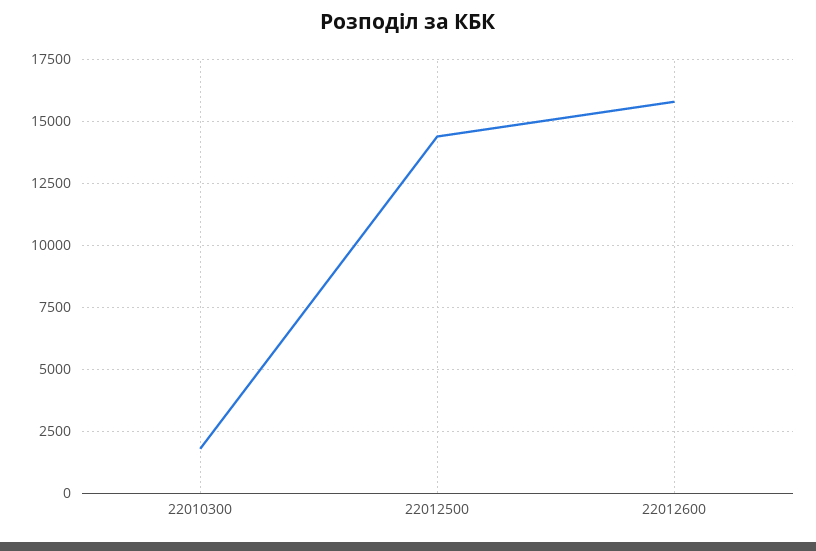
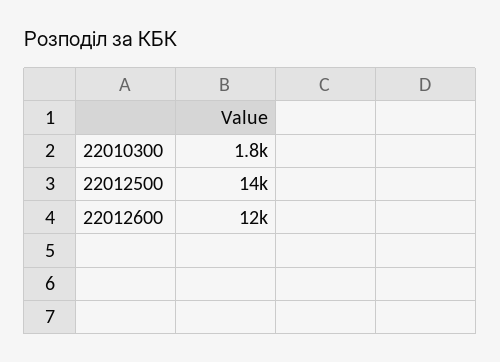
  {
    "22010300": 1800,
    "22012500": 14000,
-   "22012600": 15750
+   "22012600": 12000
  }

